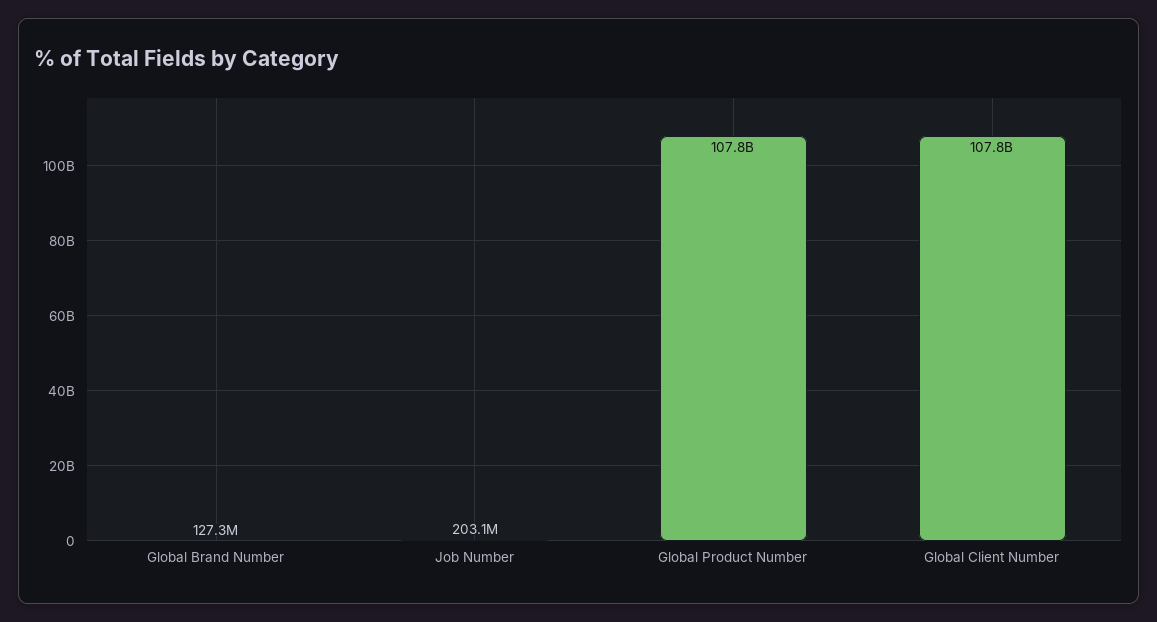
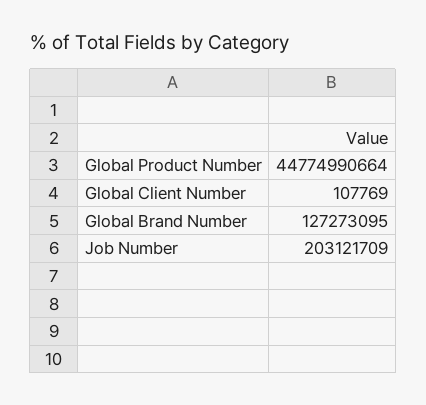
  {
    "Global Brand Number": 127273095,
    "Job Number": 203121709,
-   "Global Product Number": 107800000000,
+   "Global Product Number": 44774990664,
-   "Global Client Number": 107800000000
+   "Global Client Number": 107769
  }

